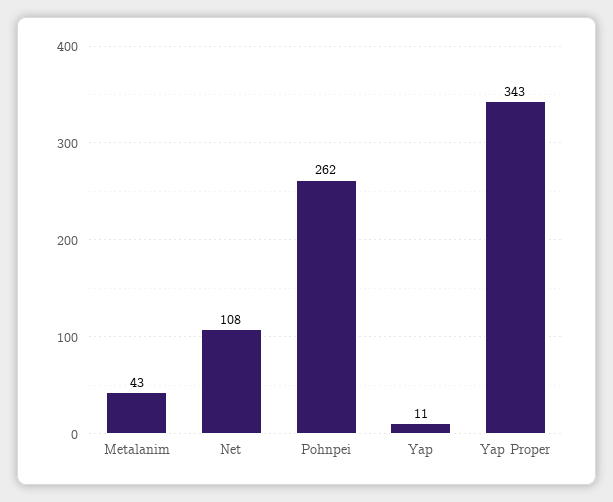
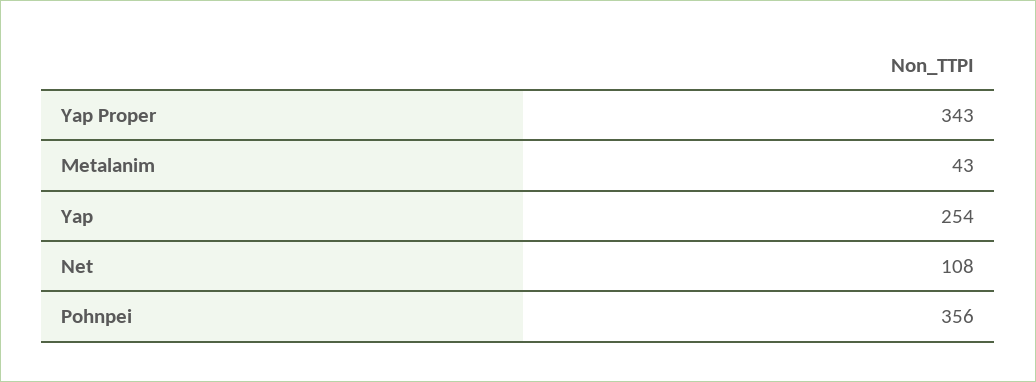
  {
    "Metalanim": 43,
    "Net": 108,
-   "Pohnpei": 262,
+   "Pohnpei": 356,
-   "Yap": 11,
+   "Yap": 254,
    "Yap Proper": 343
  }

